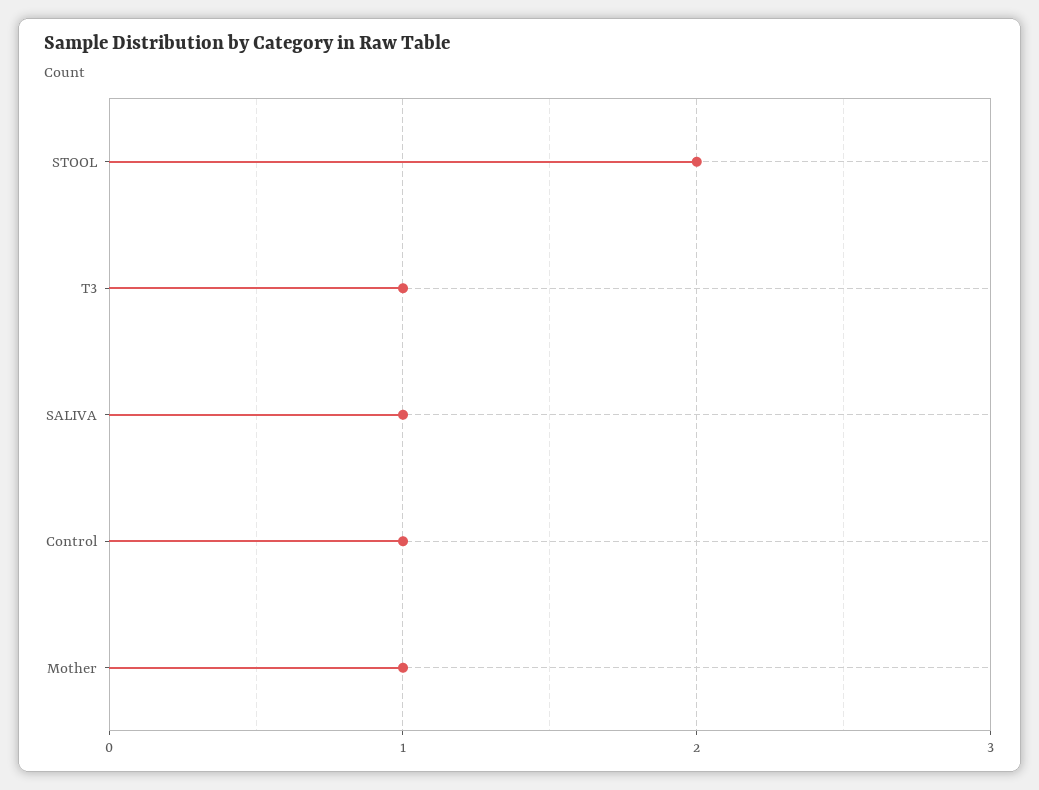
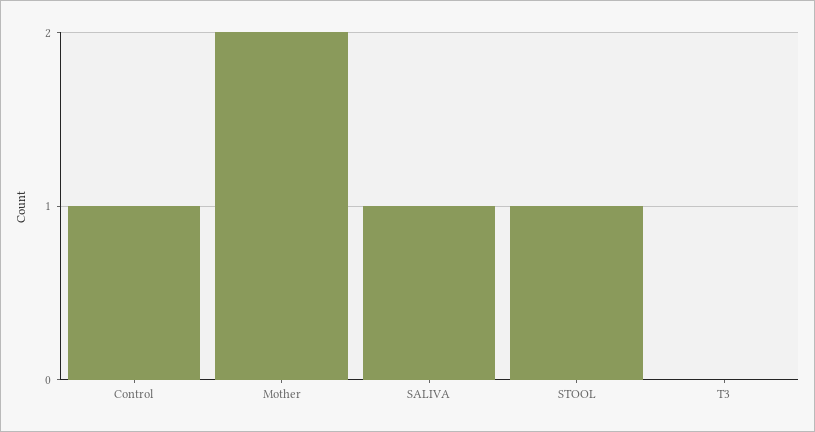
  {
-   "STOOL": 2,
+   "STOOL": 1,
-   "T3": 1,
+   "T3": 0,
    "SALIVA": 1,
    "Control": 1,
-   "Mother": 1
+   "Mother": 2
  }

